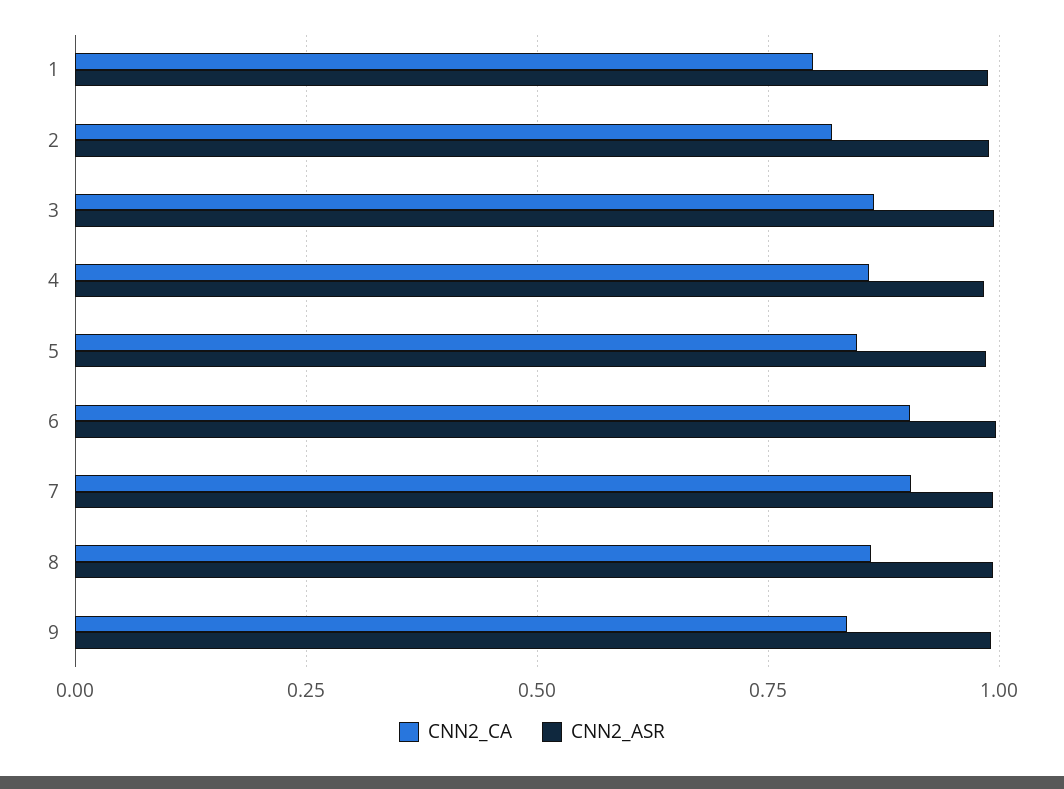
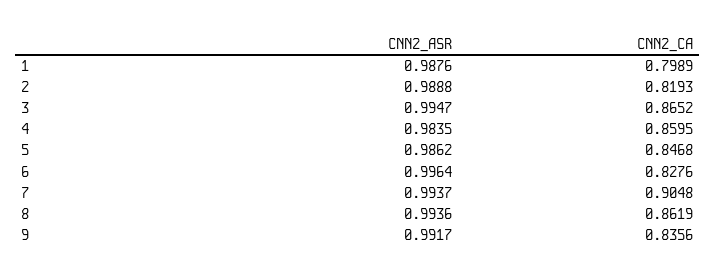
  {
    "CNN2_CA": {
      "1": 0.7989,
      "2": 0.8193,
      "3": 0.8652,
      "4": 0.8595,
      "5": 0.8468,
-     "6": 0.9,
+     "6": 0.8276,
      "7": 0.9048,
      "8": 0.8619,
      "9": 0.8356
    },
    "CNN2_ASR": {
      "1": 0.9876,
      "2": 0.9888,
      "3": 0.9947,
      "4": 0.9835,
      "5": 0.9862,
      "6": 0.9964,
      "7": 0.9937,
      "8": 0.9936,
      "9": 0.9917
    }
  }

